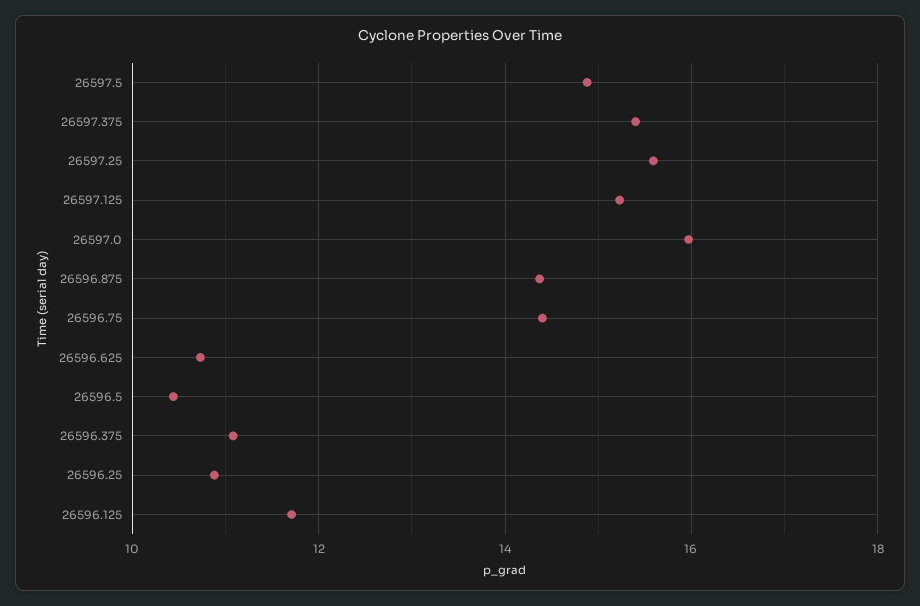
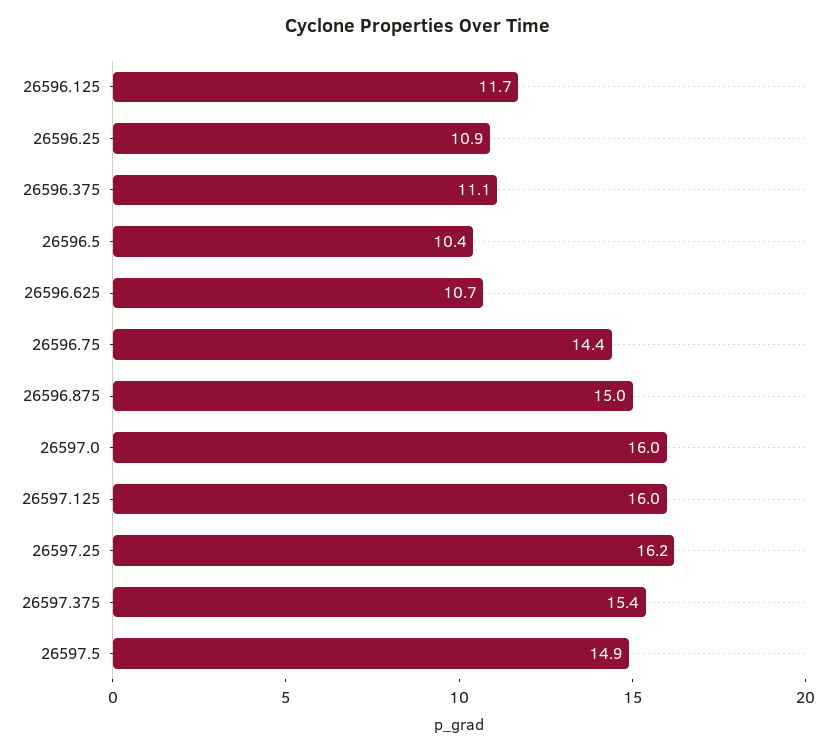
  {
    "26597.5": 14.9,
    "26597.375": 15.4,
-   "26597.25": 15.6,
+   "26597.25": 16.2,
-   "26597.125": 15.2,
+   "26597.125": 16,
    "26597.0": 16,
-   "26596.875": 14.4,
+   "26596.875": 15,
    "26596.75": 14.4,
    "26596.625": 10.7,
    "26596.5": 10.4,
    "26596.375": 11.1,
    "26596.25": 10.9,
    "26596.125": 11.7
  }

